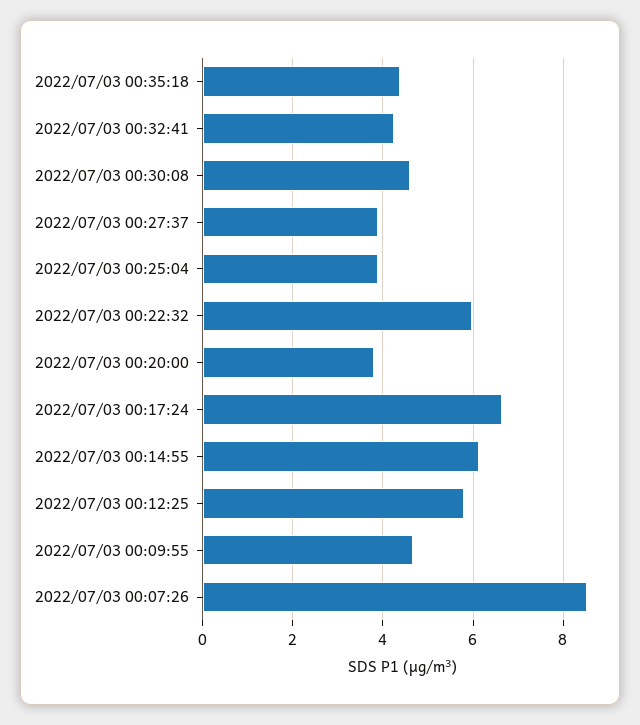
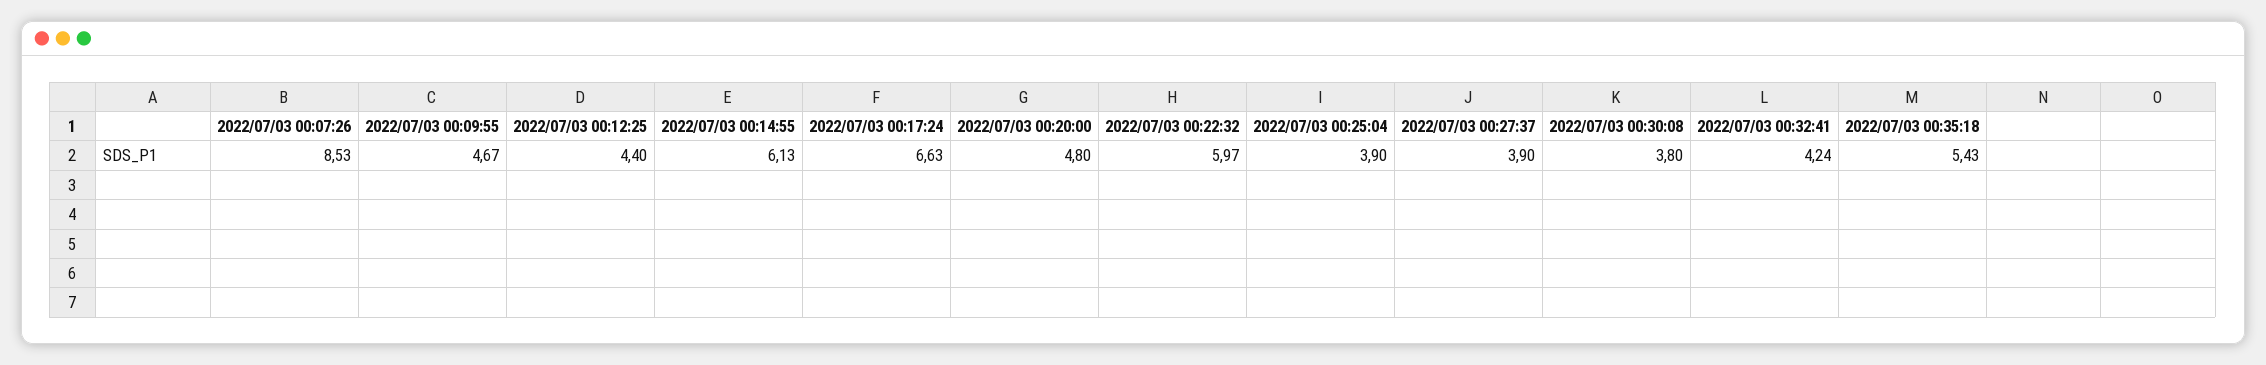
  {
-   "2022/07/03 00:35:18": 4.4,
+   "2022/07/03 00:35:18": 5.43,
    "2022/07/03 00:32:41": 4.24,
-   "2022/07/03 00:30:08": 4.6,
+   "2022/07/03 00:30:08": 3.8,
    "2022/07/03 00:27:37": 3.9,
    "2022/07/03 00:25:04": 3.9,
    "2022/07/03 00:22:32": 5.97,
-   "2022/07/03 00:20:00": 3.8,
+   "2022/07/03 00:20:00": 4.8,
    "2022/07/03 00:17:24": 6.63,
    "2022/07/03 00:14:55": 6.13,
-   "2022/07/03 00:12:25": 5.8,
+   "2022/07/03 00:12:25": 4.4,
    "2022/07/03 00:09:55": 4.67,
    "2022/07/03 00:07:26": 8.53
  }

